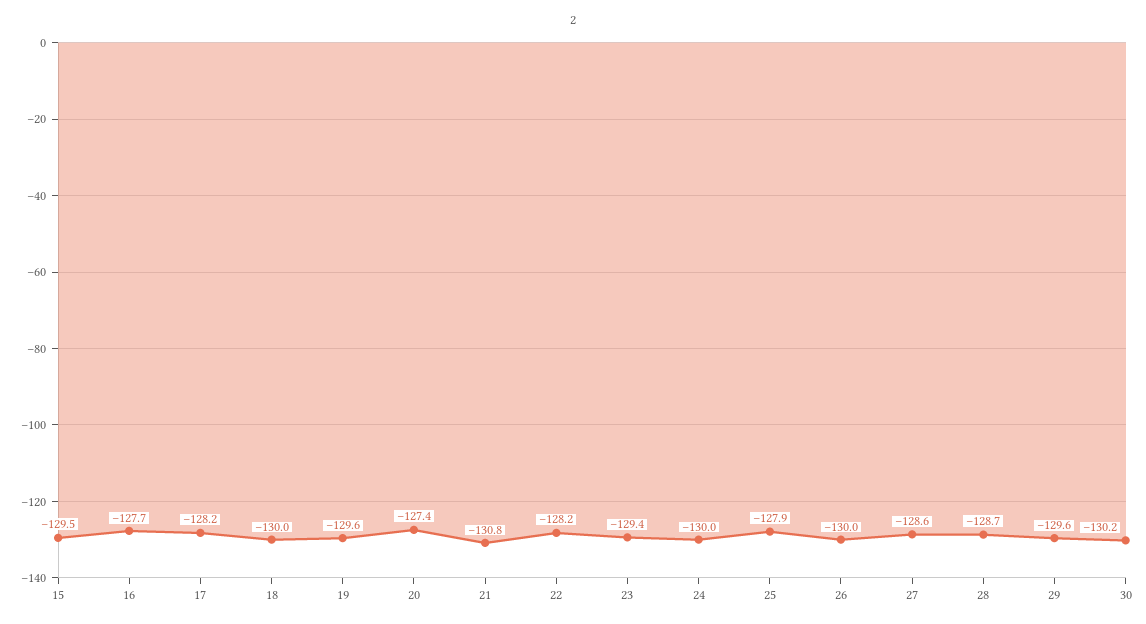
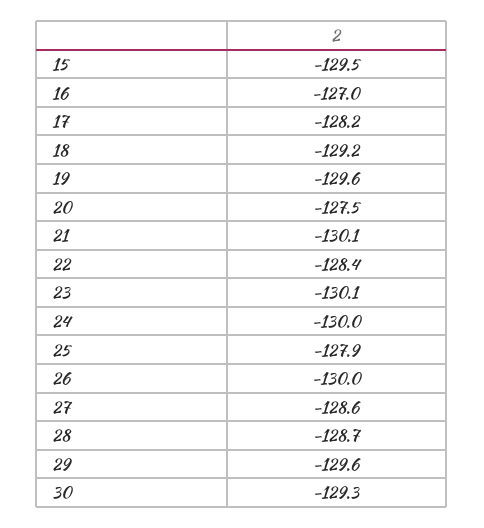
  {
    "15": -129.5,
-   "16": -127.7,
+   "16": -127,
    "17": -128.2,
-   "18": -130,
+   "18": -129.2,
    "19": -129.6,
-   "20": -127.4,
+   "20": -127.5,
-   "21": -130.8,
+   "21": -130.1,
-   "22": -128.2,
+   "22": -128.4,
-   "23": -129.4,
+   "23": -130.1,
    "24": -130,
    "25": -127.9,
    "26": -130,
    "27": -128.6,
    "28": -128.7,
    "29": -129.6,
-   "30": -130.2
+   "30": -129.3
  }

